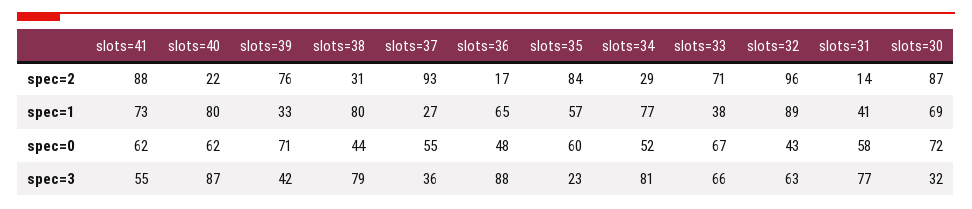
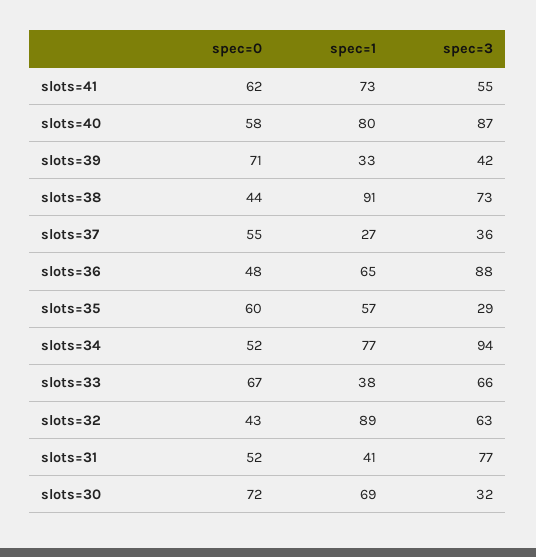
  {
    "slots=41": {
-     "spec=2": 88,
      "spec=1": 73,
      "spec=0": 62,
      "spec=3": 55
    },
    "slots=40": {
-     "spec=2": 22,
      "spec=1": 80,
-     "spec=0": 62,
+     "spec=0": 58,
      "spec=3": 87
    },
    "slots=39": {
-     "spec=2": 76,
      "spec=1": 33,
      "spec=0": 71,
      "spec=3": 42
    },
    "slots=38": {
-     "spec=2": 31,
-     "spec=1": 80,
+     "spec=1": 91,
      "spec=0": 44,
-     "spec=3": 79
+     "spec=3": 73
    },
    "slots=37": {
-     "spec=2": 93,
      "spec=1": 27,
      "spec=0": 55,
      "spec=3": 36
    },
    "slots=36": {
-     "spec=2": 17,
      "spec=1": 65,
      "spec=0": 48,
      "spec=3": 88
    },
    "slots=35": {
-     "spec=2": 84,
      "spec=1": 57,
      "spec=0": 60,
-     "spec=3": 23
+     "spec=3": 29
    },
    "slots=34": {
-     "spec=2": 29,
      "spec=1": 77,
      "spec=0": 52,
-     "spec=3": 81
+     "spec=3": 94
    },
    "slots=33": {
-     "spec=2": 71,
      "spec=1": 38,
      "spec=0": 67,
      "spec=3": 66
    },
    "slots=32": {
-     "spec=2": 96,
      "spec=1": 89,
      "spec=0": 43,
      "spec=3": 63
    },
    "slots=31": {
-     "spec=2": 14,
      "spec=1": 41,
-     "spec=0": 58,
+     "spec=0": 52,
      "spec=3": 77
    },
    "slots=30": {
-     "spec=2": 87,
      "spec=1": 69,
      "spec=0": 72,
      "spec=3": 32
    }
  }

